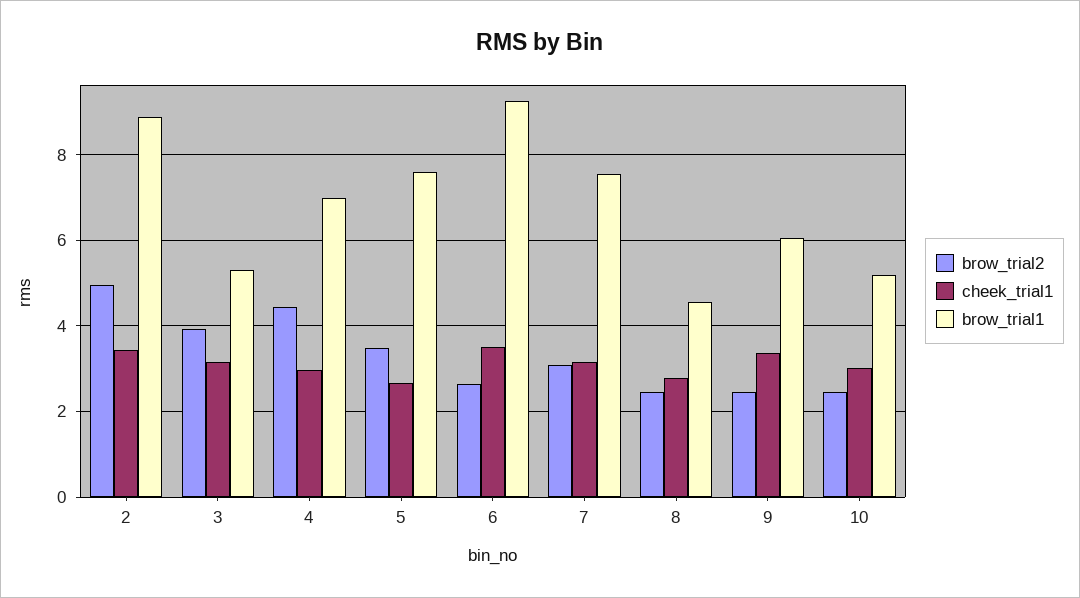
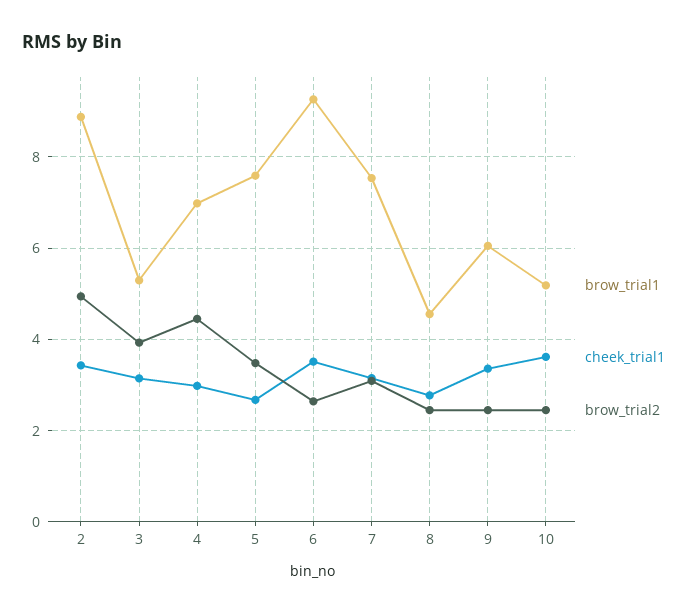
  {
    "brow_trial2": {
      "2": 5,
      "3": 4,
      "4": 4.4,
      "5": 3.4,
      "6": 2.6,
      "7": 3,
      "8": 2.4,
      "9": 2.4,
      "10": 2.4
    },
    "cheek_trial1": {
      "2": 3.4,
      "3": 3.2,
      "4": 3,
      "5": 2.6,
      "6": 3.6,
      "7": 3.2,
      "8": 2.8,
      "9": 3.4,
-     "10": 3
+     "10": 3.6
    },
    "brow_trial1": {
      "2": 8.8,
      "3": 5.2,
      "4": 7,
      "5": 7.6,
      "6": 9.2,
      "7": 7.6,
      "8": 4.6,
      "9": 6,
      "10": 5.2
    }
  }

